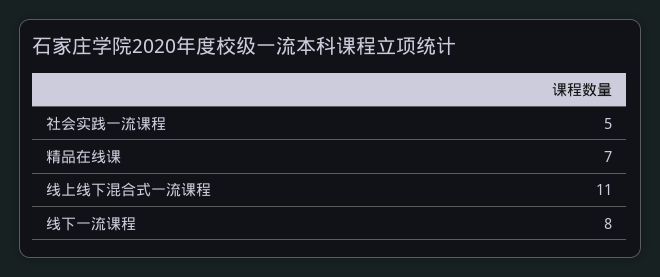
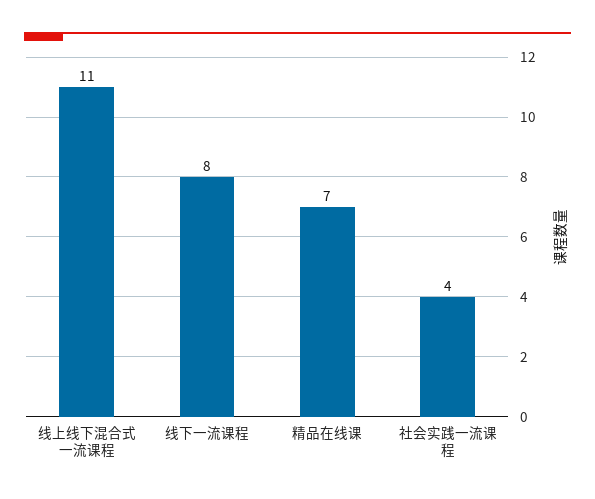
  {
-   "社会实践一流课程": 5,
+   "社会实践一流课程": 4,
    "精品在线课": 7,
    "线上线下混合式一流课程": 11,
    "线下一流课程": 8
  }

